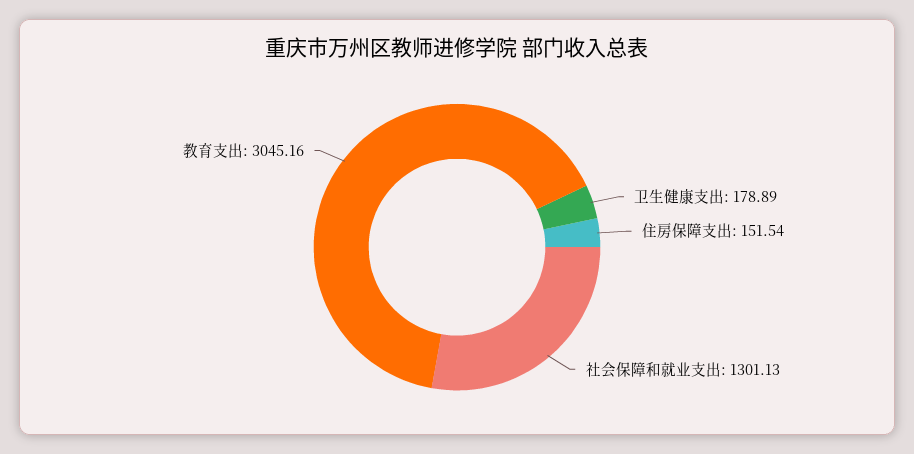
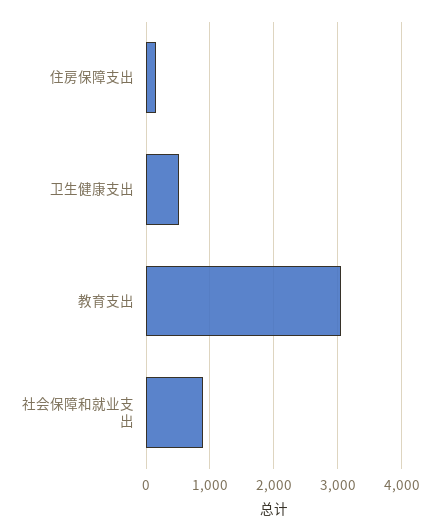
  {
-   "卫生健康支出": 178.89,
+   "卫生健康支出": 500,
    "住房保障支出": 151.54,
-   "社会保障和就业支出": 1301.13,
+   "社会保障和就业支出": 900,
    "教育支出": 3045.16
  }

